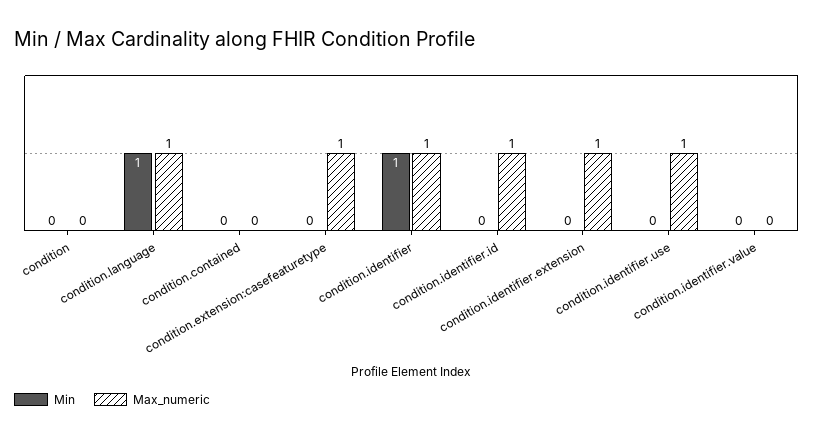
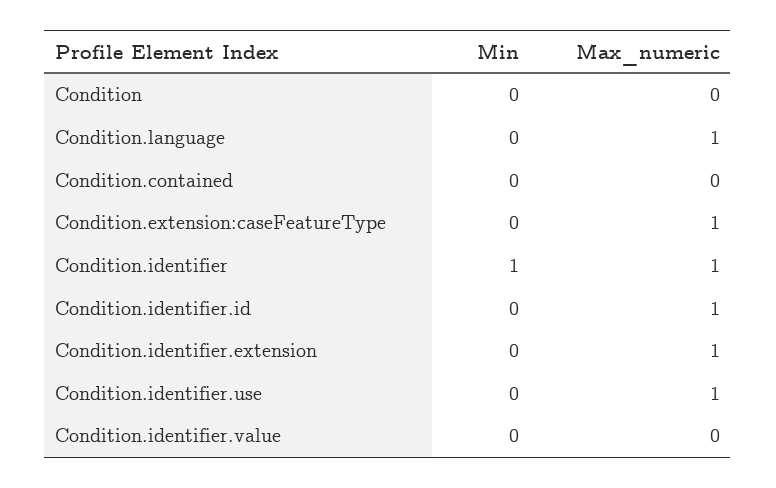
  {
    "Min": {
      "condition": 0,
-     "condition.language": 1,
+     "condition.language": 0,
      "condition.contained": 0,
      "condition.extension:casefeaturetype": 0,
      "condition.identifier": 1,
      "condition.identifier.id": 0,
      "condition.identifier.extension": 0,
      "condition.identifier.use": 0,
      "condition.identifier.value": 0
    },
    "Max_numeric": {
      "condition": 0,
      "condition.language": 1,
      "condition.contained": 0,
      "condition.extension:casefeaturetype": 1,
      "condition.identifier": 1,
      "condition.identifier.id": 1,
      "condition.identifier.extension": 1,
      "condition.identifier.use": 1,
      "condition.identifier.value": 0
    }
  }

